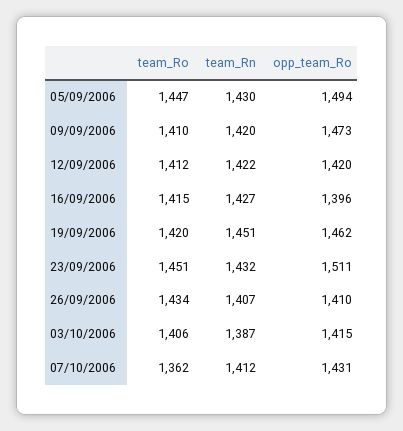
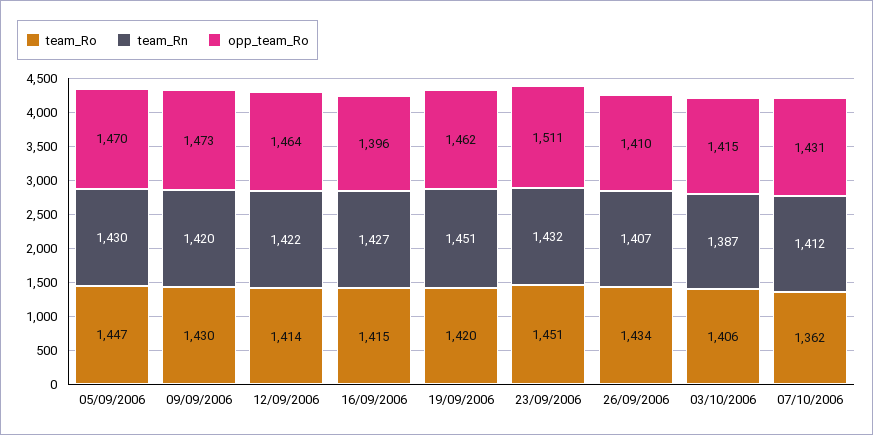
  {
    "team_Ro": {
      "05/09/2006": 1447,
-     "09/09/2006": 1410,
+     "09/09/2006": 1430,
-     "12/09/2006": 1412,
+     "12/09/2006": 1414,
      "16/09/2006": 1415,
      "19/09/2006": 1420,
      "23/09/2006": 1451,
      "26/09/2006": 1434,
      "03/10/2006": 1406,
      "07/10/2006": 1362
    },
    "team_Rn": {
      "05/09/2006": 1430,
      "09/09/2006": 1420,
      "12/09/2006": 1422,
      "16/09/2006": 1427,
      "19/09/2006": 1451,
      "23/09/2006": 1432,
      "26/09/2006": 1407,
      "03/10/2006": 1387,
      "07/10/2006": 1412
    },
    "opp_team_Ro": {
-     "05/09/2006": 1494,
+     "05/09/2006": 1470,
      "09/09/2006": 1473,
-     "12/09/2006": 1420,
+     "12/09/2006": 1464,
      "16/09/2006": 1396,
      "19/09/2006": 1462,
      "23/09/2006": 1511,
      "26/09/2006": 1410,
      "03/10/2006": 1415,
      "07/10/2006": 1431
    }
  }

